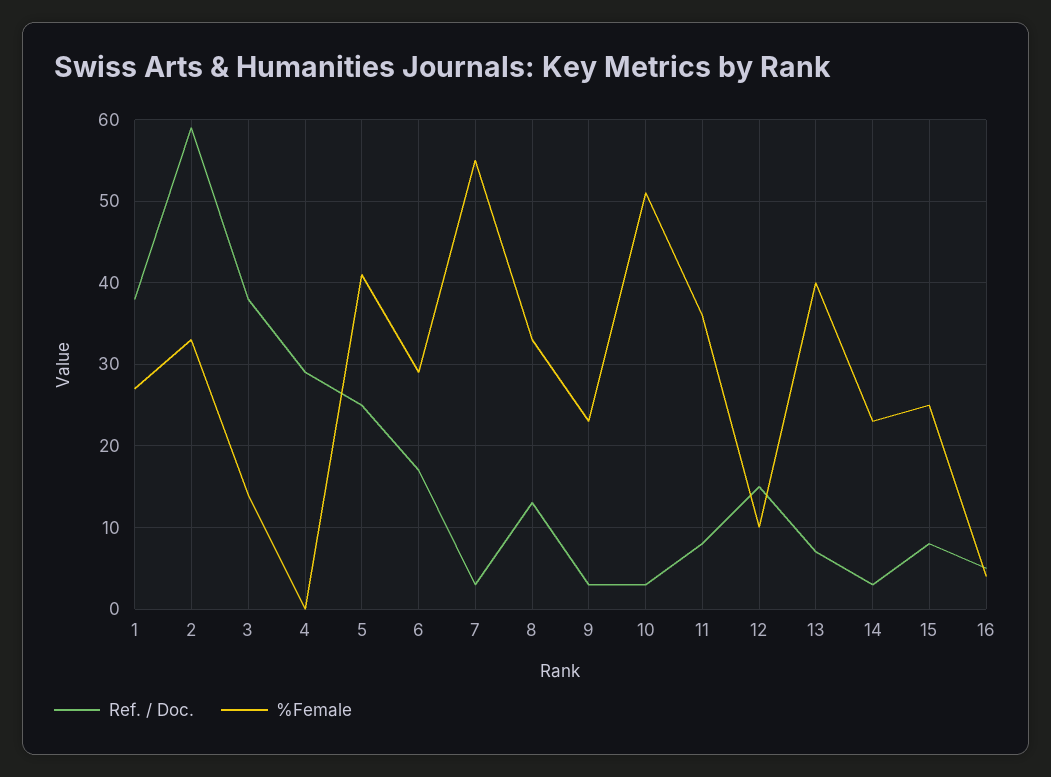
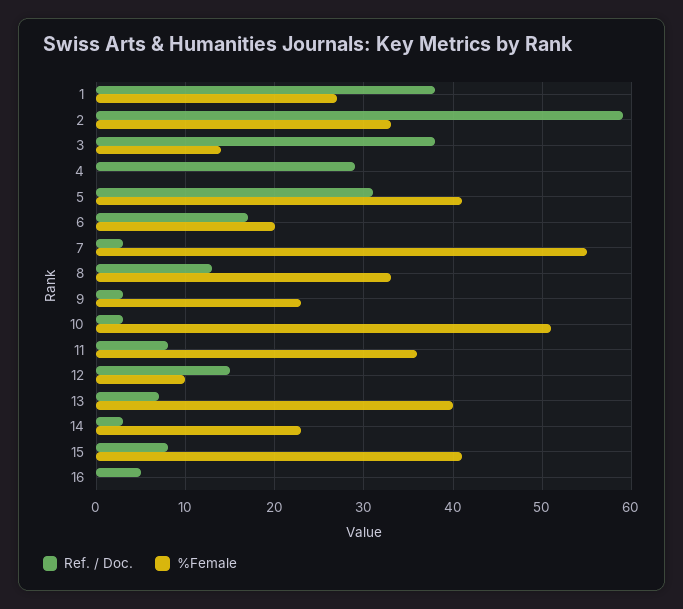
  {
    "Ref. / Doc.": {
      "1": 38,
      "2": 59,
      "3": 38,
      "4": 29,
-     "5": 25,
+     "5": 31,
      "6": 17,
      "7": 3,
      "8": 13,
      "9": 3,
      "10": 3,
      "11": 8,
      "12": 15,
      "13": 7,
      "14": 3,
      "15": 8,
      "16": 5
    },
    "%Female": {
      "1": 27,
      "2": 33,
      "3": 14,
      "4": 0,
      "5": 41,
-     "6": 29,
+     "6": 20,
      "7": 55,
      "8": 33,
      "9": 23,
      "10": 51,
      "11": 36,
      "12": 10,
      "13": 40,
      "14": 23,
-     "15": 25,
+     "15": 41,
-     "16": 4
+     "16": 0
    }
  }

